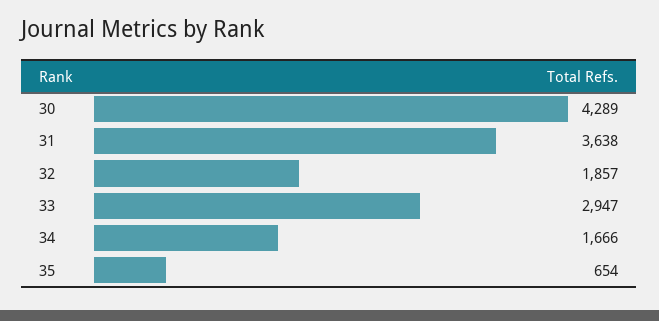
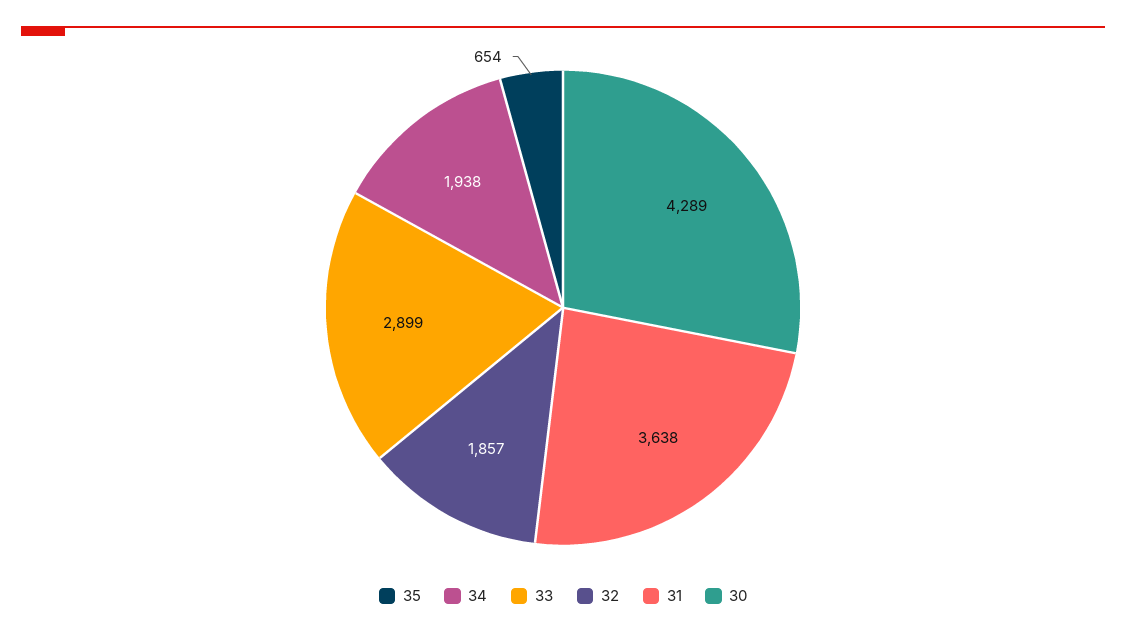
  {
    "30": 4289,
    "31": 3638,
    "32": 1857,
-   "33": 2947,
+   "33": 2899,
-   "34": 1666,
+   "34": 1938,
    "35": 654
  }

